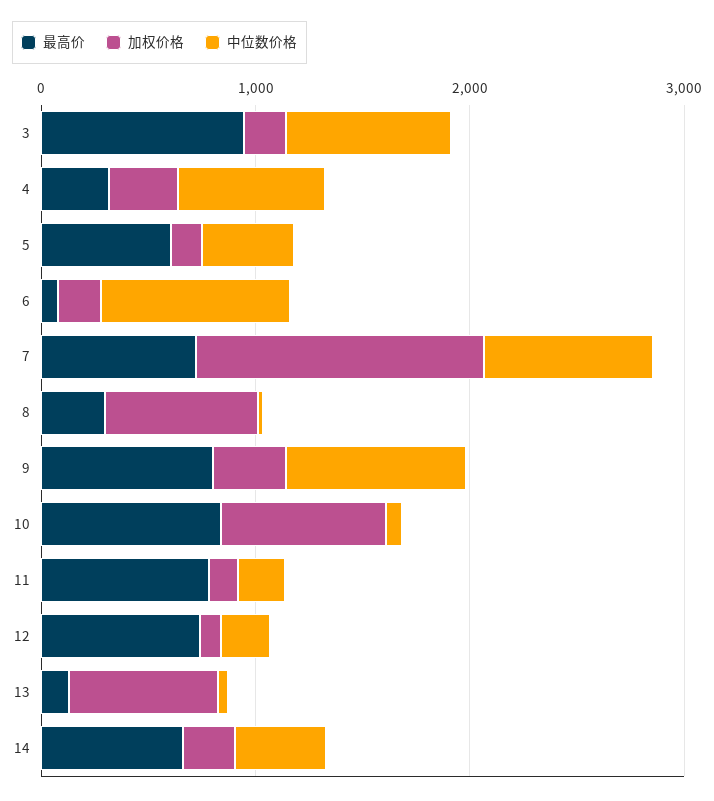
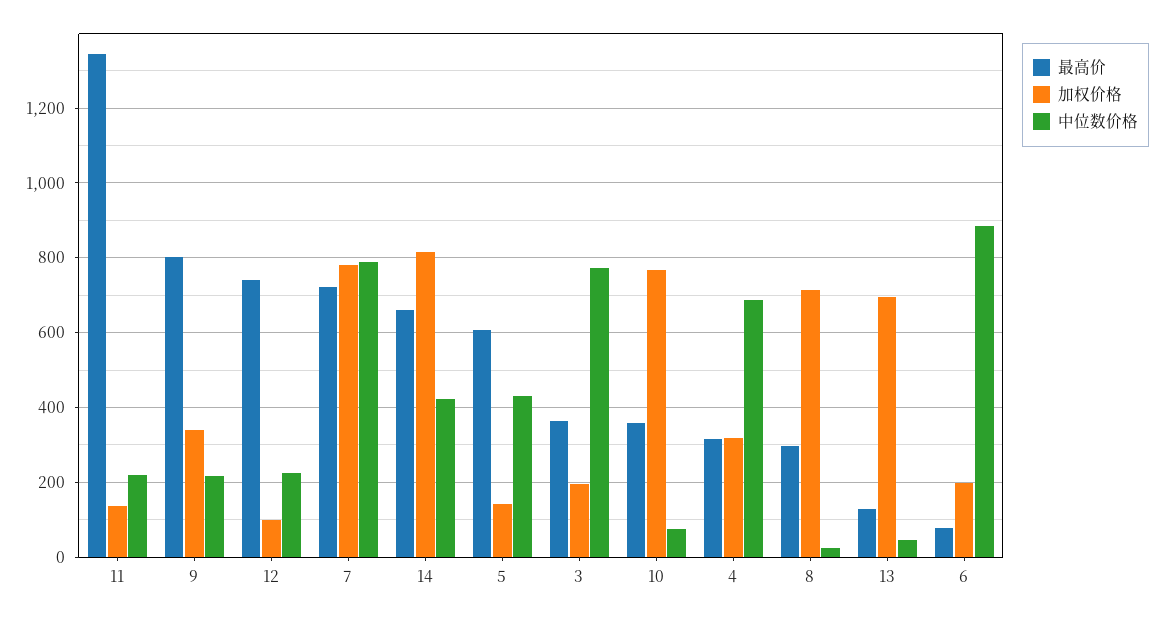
  {
    "最高价": {
-     "3": 1000,
+     "3": 360,
      "4": 320,
      "5": 600,
      "6": 80,
      "7": 720,
      "8": 300,
      "9": 800,
-     "10": 800,
+     "10": 360,
-     "11": 800,
+     "11": 1340,
      "12": 740,
      "13": 140,
      "14": 660
    },
    "加权价格": {
      "3": 200,
      "4": 320,
      "5": 140,
      "6": 200,
-     "7": 1400,
+     "7": 780,
      "8": 720,
      "9": 340,
      "10": 760,
      "11": 140,
      "12": 100,
      "13": 700,
-     "14": 200
+     "14": 820
    },
    "中位数价格": {
      "3": 780,
      "4": 680,
      "5": 440,
      "6": 880,
      "7": 800,
      "8": 20,
-     "9": 800,
+     "9": 220,
      "10": 80,
      "11": 220,
      "12": 220,
      "13": 40,
      "14": 420
    }
  }

